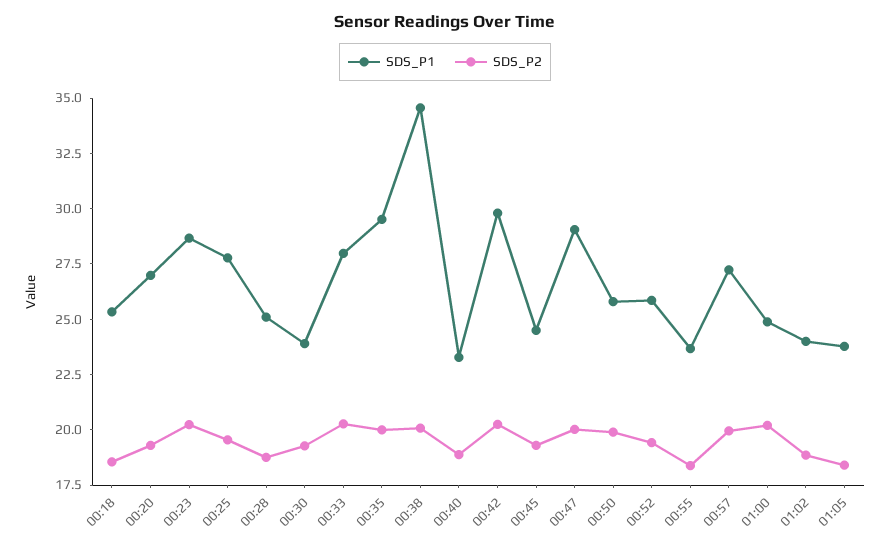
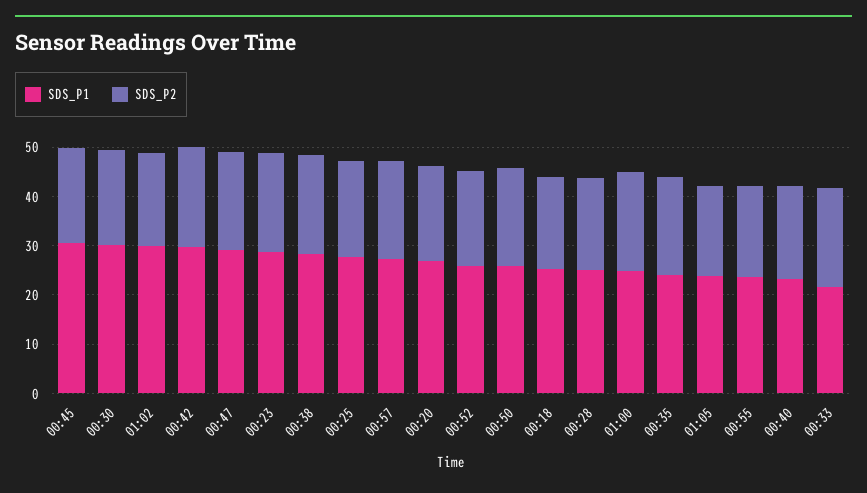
  {
    "SDS_P1": {
      "00:18": 25.5,
      "00:20": 27,
      "00:23": 28.5,
      "00:25": 28,
      "00:28": 25,
-     "00:30": 24,
+     "00:30": 30,
-     "00:33": 28,
+     "00:33": 22,
-     "00:35": 29.5,
+     "00:35": 24,
-     "00:38": 34.5,
+     "00:38": 28,
      "00:40": 23.5,
      "00:42": 30,
-     "00:45": 24.5,
+     "00:45": 30,
      "00:47": 29,
      "00:50": 26,
      "00:52": 26,
      "00:55": 23.5,
      "00:57": 27,
      "01:00": 25,
-     "01:02": 24,
+     "01:02": 30,
      "01:05": 24
    },
    "SDS_P2": {
      "00:18": 18.5,
      "00:20": 19.5,
      "00:23": 20,
      "00:25": 19.5,
      "00:28": 19,
      "00:30": 19.5,
      "00:33": 20.5,
      "00:35": 20,
      "00:38": 20,
      "00:40": 19,
      "00:42": 20.5,
      "00:45": 19.5,
      "00:47": 20,
      "00:50": 20,
      "00:52": 19.5,
      "00:55": 18.5,
      "00:57": 20,
      "01:00": 20,
      "01:02": 19,
      "01:05": 18.5
    }
  }

